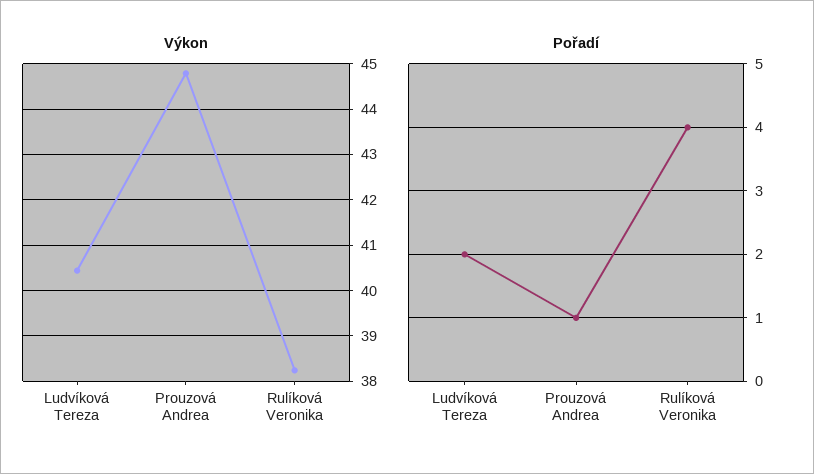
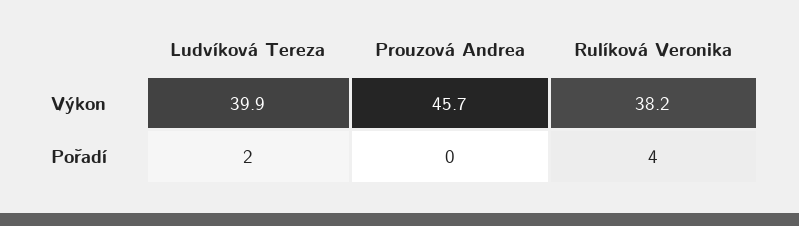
  {
    "Výkon": {
-     "Ludvíková Tereza": 40.4,
+     "Ludvíková Tereza": 39.9,
-     "Prouzová Andrea": 44.8,
+     "Prouzová Andrea": 45.7,
      "Rulíková Veronika": 38.2
    },
    "Pořadí": {
      "Ludvíková Tereza": 2,
-     "Prouzová Andrea": 1,
+     "Prouzová Andrea": 0,
      "Rulíková Veronika": 4
    }
  }

